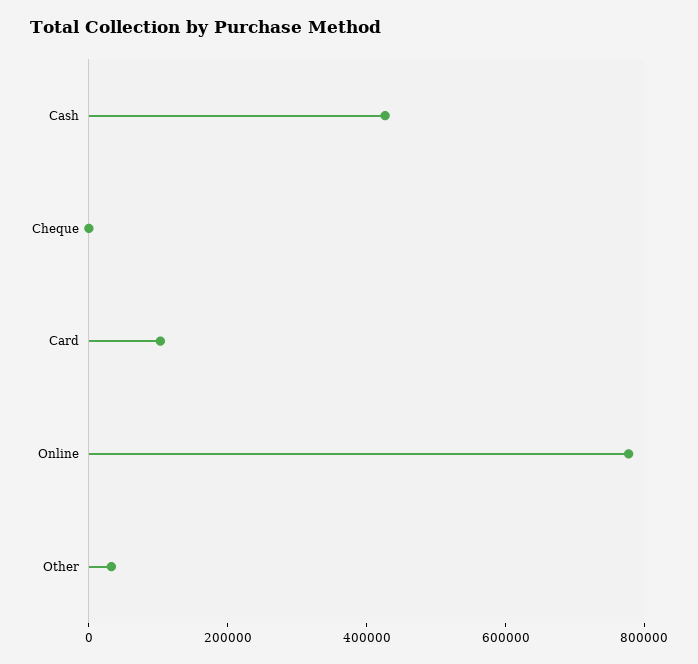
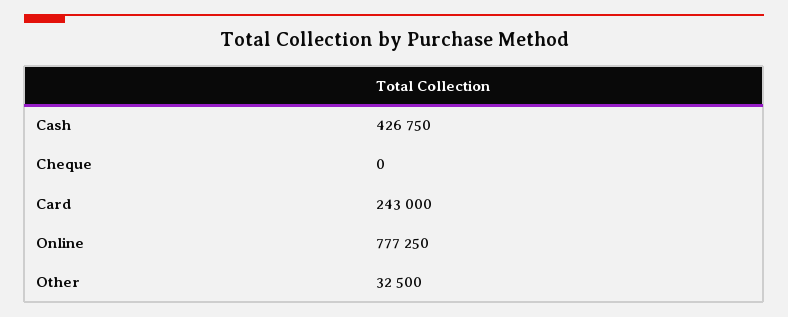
  {
    "Cash": 426750,
    "Cheque": 0,
-   "Card": 100000,
+   "Card": 243000,
    "Online": 777250,
    "Other": 32500
  }

